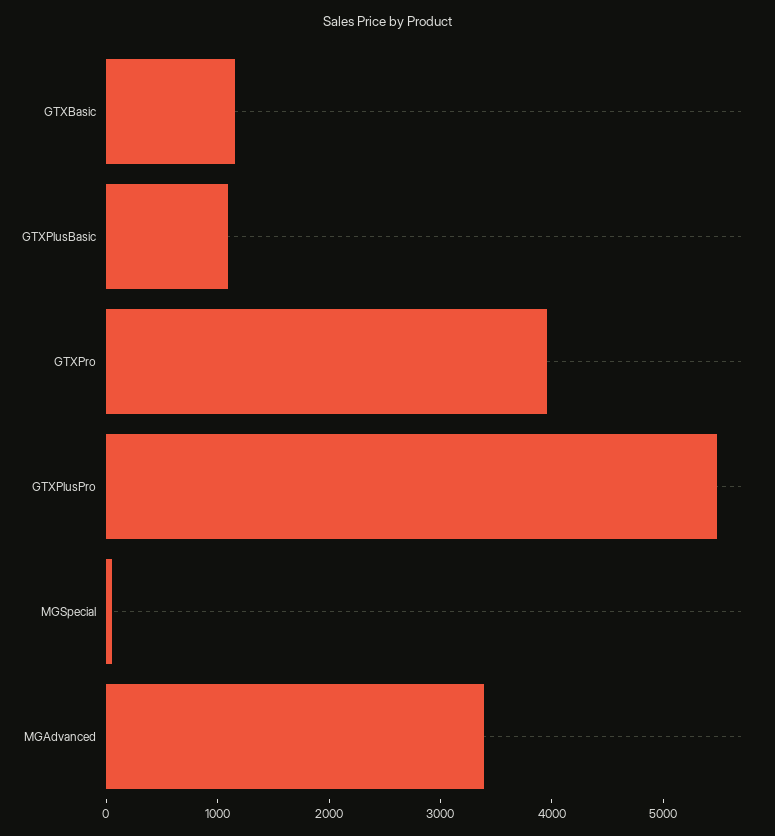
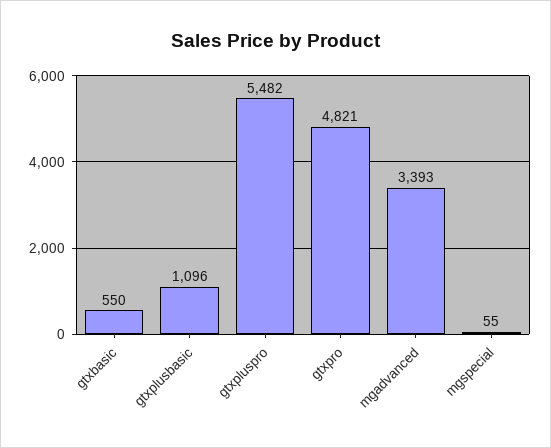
  {
-   "GTXBasic": 1200,
+   "GTXBasic": 550,
    "GTXPlusBasic": 1096,
-   "GTXPro": 4000,
+   "GTXPro": 4821,
    "GTXPlusPro": 5482,
    "MGSpecial": 55,
    "MGAdvanced": 3393
  }

